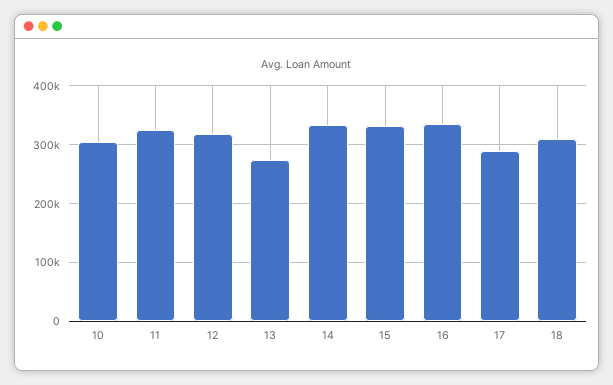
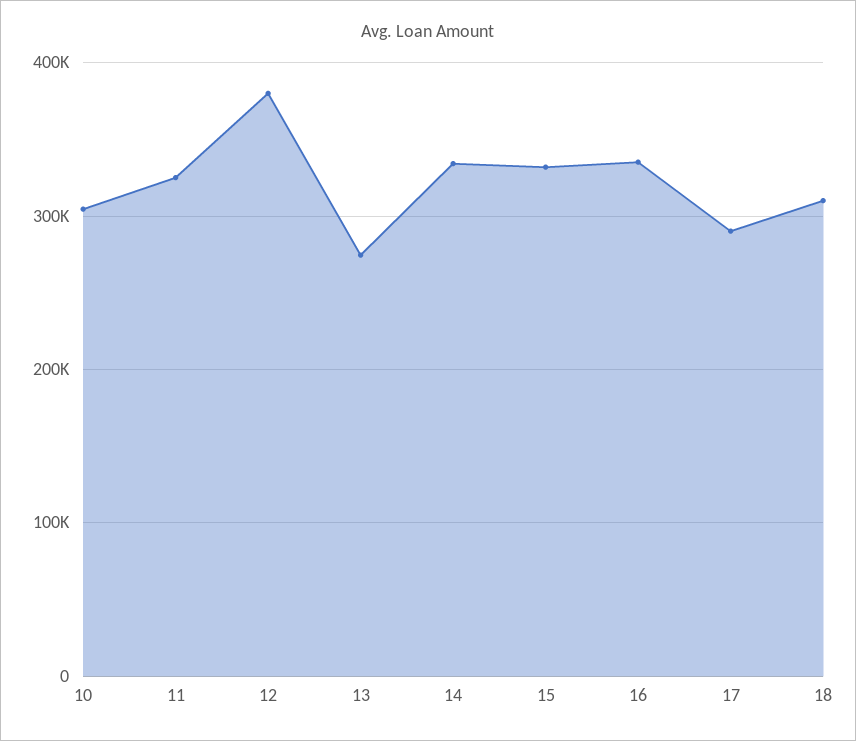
  {
    "10": 300000,
    "11": 330000,
-   "12": 320000,
+   "12": 380000,
    "13": 270000,
    "14": 330000,
    "15": 330000,
    "16": 340000,
    "17": 290000,
    "18": 310000
  }

